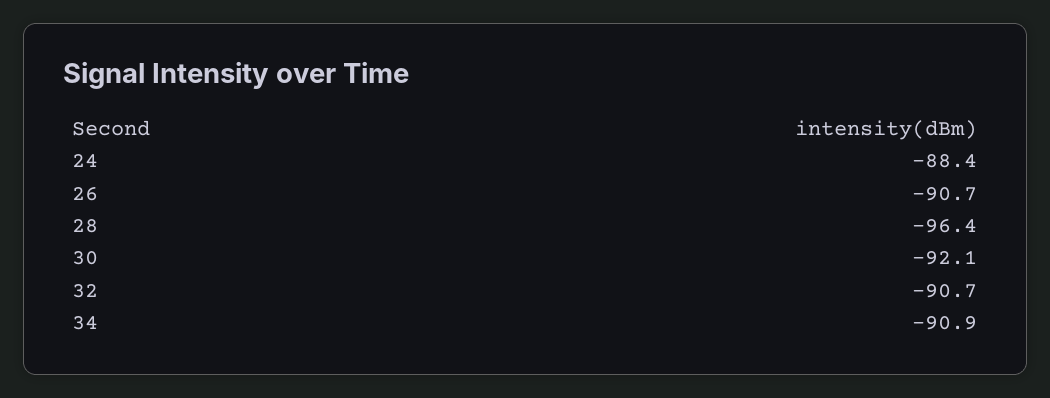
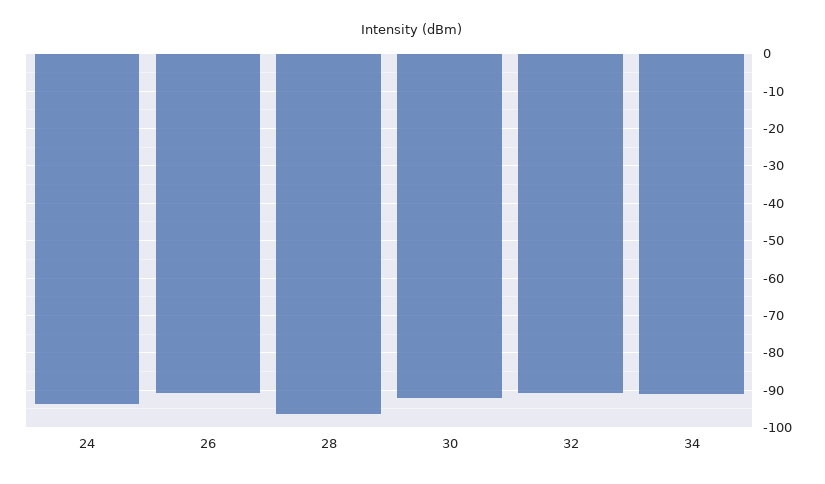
  {
-   "24": -88.4,
+   "24": -94,
    "26": -90.7,
    "28": -96.4,
    "30": -92.1,
    "32": -90.7,
    "34": -90.9
  }

